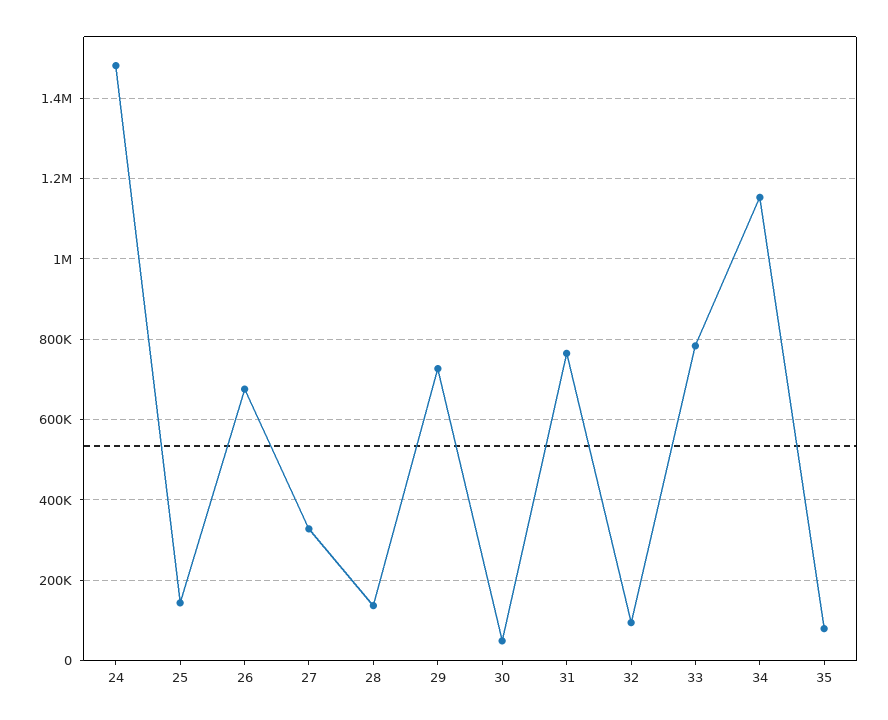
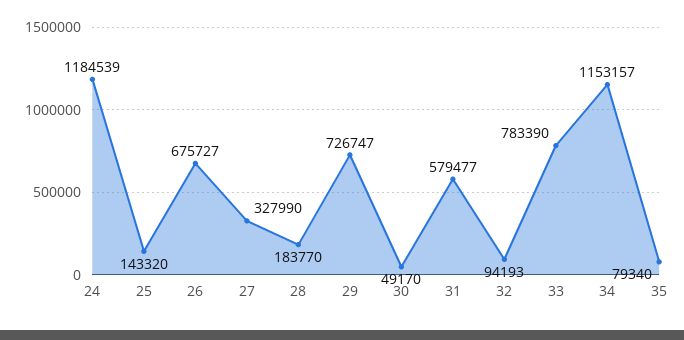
  {
-   "24": 1480000,
+   "24": 1184539,
    "25": 143320,
    "26": 675727,
    "27": 327990,
-   "28": 140000,
+   "28": 183770,
    "29": 726747,
    "30": 49170,
-   "31": 760000,
+   "31": 579477,
    "32": 94193,
    "33": 783390,
    "34": 1153157,
    "35": 79340
  }

